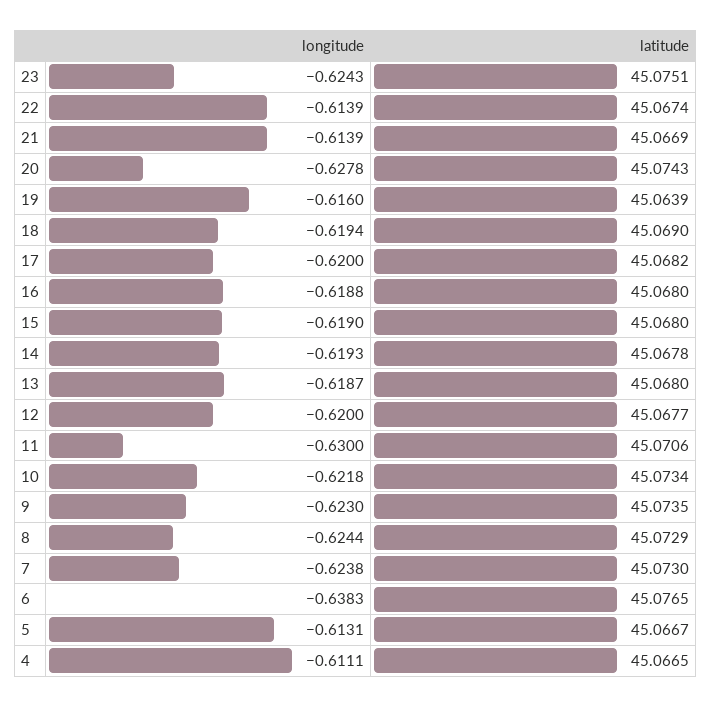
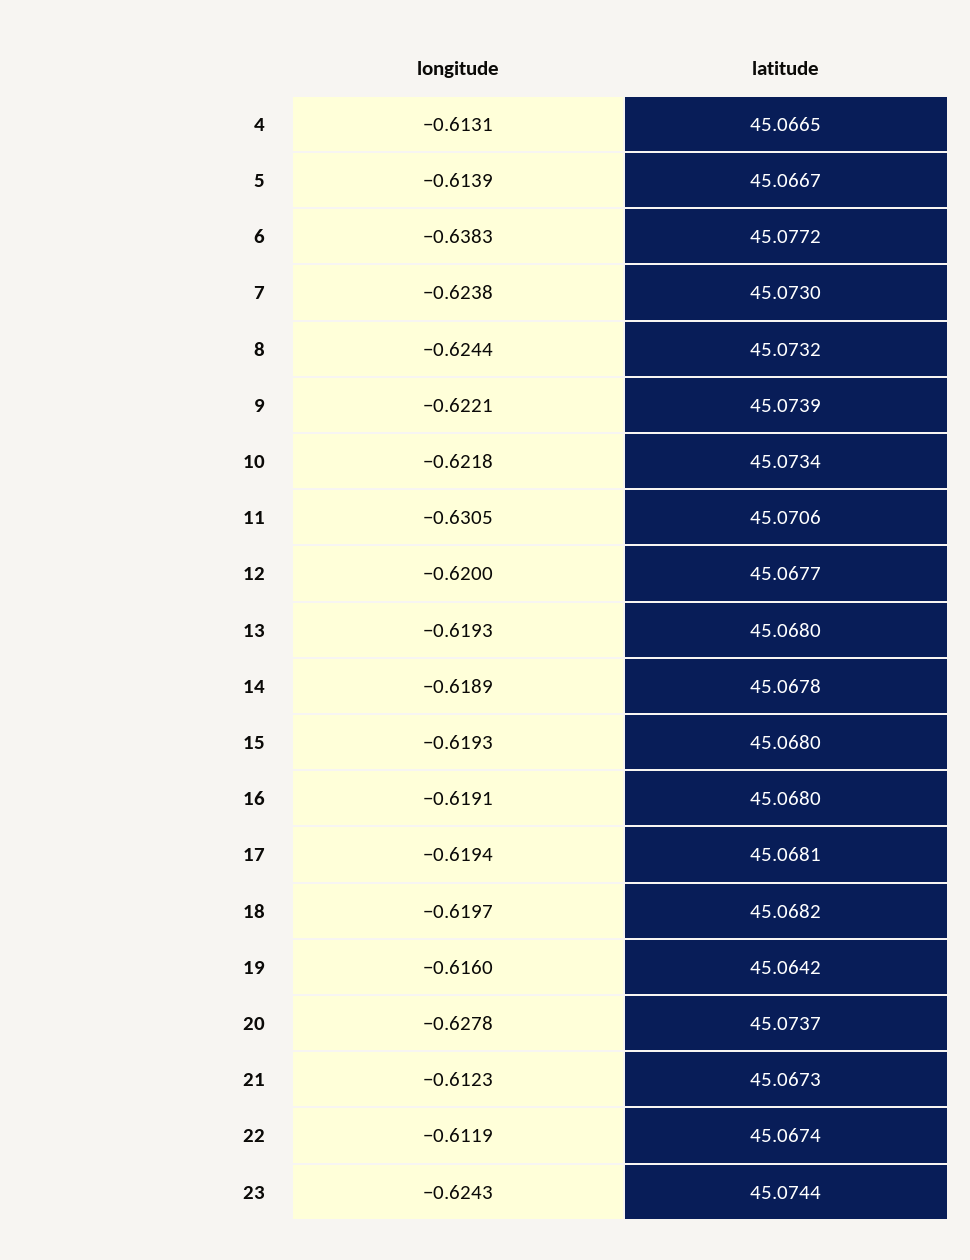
  {
    "longitude": {
      "23": -0.6243,
-     "22": -0.6139,
+     "22": -0.6119,
-     "21": -0.6139,
+     "21": -0.6123,
      "20": -0.6278,
      "19": -0.616,
-     "18": -0.6194,
+     "18": -0.6197,
-     "17": -0.62,
+     "17": -0.6194,
-     "16": -0.6188,
+     "16": -0.6191,
-     "15": -0.619,
+     "15": -0.6193,
-     "14": -0.6193,
+     "14": -0.6189,
-     "13": -0.6187,
+     "13": -0.6193,
      "12": -0.62,
-     "11": -0.63,
+     "11": -0.6305,
      "10": -0.6218,
-     "9": -0.623,
+     "9": -0.6221,
      "8": -0.6244,
      "7": -0.6238,
      "6": -0.6383,
-     "5": -0.6131,
+     "5": -0.6139,
-     "4": -0.6111
+     "4": -0.6131
    },
    "latitude": {
-     "23": 45.0751,
+     "23": 45.0744,
      "22": 45.0674,
-     "21": 45.0669,
+     "21": 45.0673,
-     "20": 45.0743,
+     "20": 45.0737,
-     "19": 45.0639,
+     "19": 45.0642,
-     "18": 45.069,
+     "18": 45.0682,
-     "17": 45.0682,
+     "17": 45.0681,
      "16": 45.068,
      "15": 45.068,
      "14": 45.0678,
      "13": 45.068,
      "12": 45.0677,
      "11": 45.0706,
      "10": 45.0734,
-     "9": 45.0735,
+     "9": 45.0739,
-     "8": 45.0729,
+     "8": 45.0732,
      "7": 45.073,
-     "6": 45.0765,
+     "6": 45.0772,
      "5": 45.0667,
      "4": 45.0665
    }
  }

